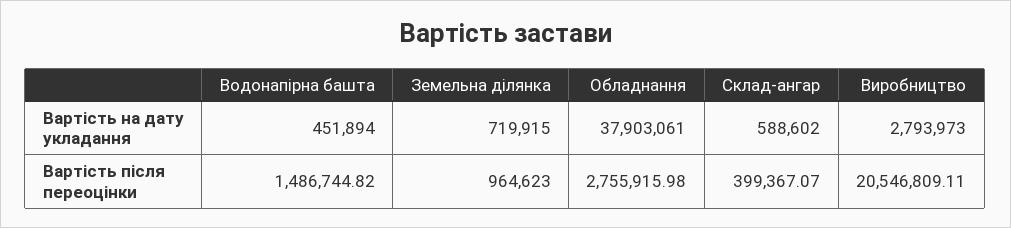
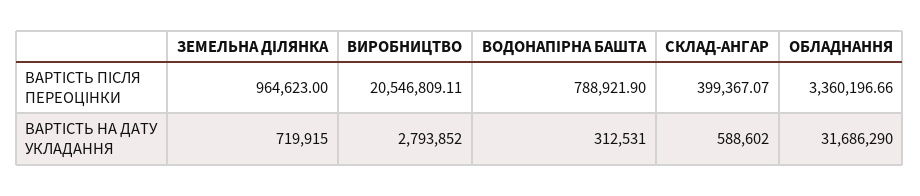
  {
    "Водонапірна башта": {
-     "Вартість на дату укладання": 451894,
+     "Вартість на дату укладання": 312531,
-     "Вартість після переоцінки": 1486744.82
+     "Вартість після переоцінки": 788921.9
    },
    "Земельна ділянка": {
      "Вартість на дату укладання": 719915,
      "Вартість після переоцінки": 964623
    },
    "Обладнання": {
-     "Вартість на дату укладання": 37903061,
+     "Вартість на дату укладання": 31686290,
-     "Вартість після переоцінки": 2755915.98
+     "Вартість після переоцінки": 3360196.66
    },
    "Склад-ангар": {
      "Вартість на дату укладання": 588602,
      "Вартість після переоцінки": 399367.07
    },
    "Виробництво": {
-     "Вартість на дату укладання": 2793973,
+     "Вартість на дату укладання": 2793852,
      "Вартість після переоцінки": 20546809.11
    }
  }

